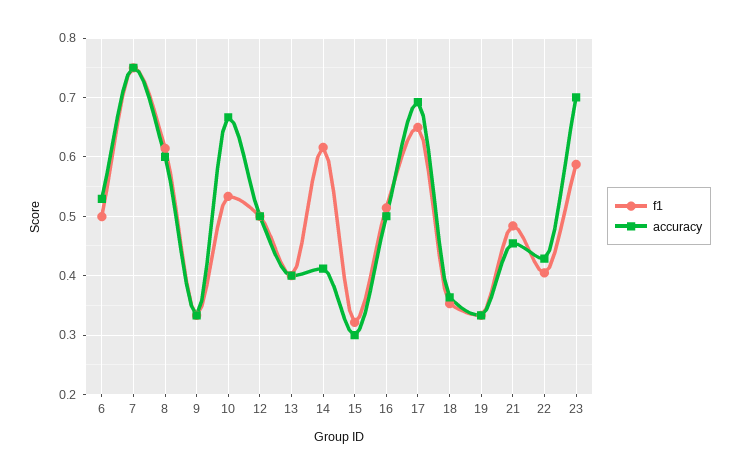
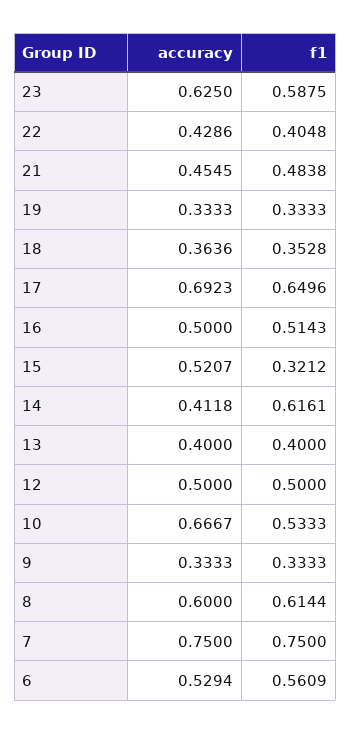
  {
    "f1": {
-     "6": 0.5,
+     "6": 0.5609,
      "7": 0.75,
      "8": 0.6144,
      "9": 0.3333,
      "10": 0.5333,
      "12": 0.5,
      "13": 0.4,
      "14": 0.6161,
      "15": 0.3212,
      "16": 0.5143,
      "17": 0.6496,
      "18": 0.3528,
      "19": 0.3333,
      "21": 0.4838,
      "22": 0.4048,
      "23": 0.5875
    },
    "accuracy": {
      "6": 0.5294,
      "7": 0.75,
      "8": 0.6,
      "9": 0.3333,
      "10": 0.6667,
      "12": 0.5,
      "13": 0.4,
      "14": 0.4118,
-     "15": 0.3,
+     "15": 0.5207,
      "16": 0.5,
      "17": 0.6923,
      "18": 0.3636,
      "19": 0.3333,
      "21": 0.4545,
      "22": 0.4286,
-     "23": 0.7
+     "23": 0.625
    }
  }

